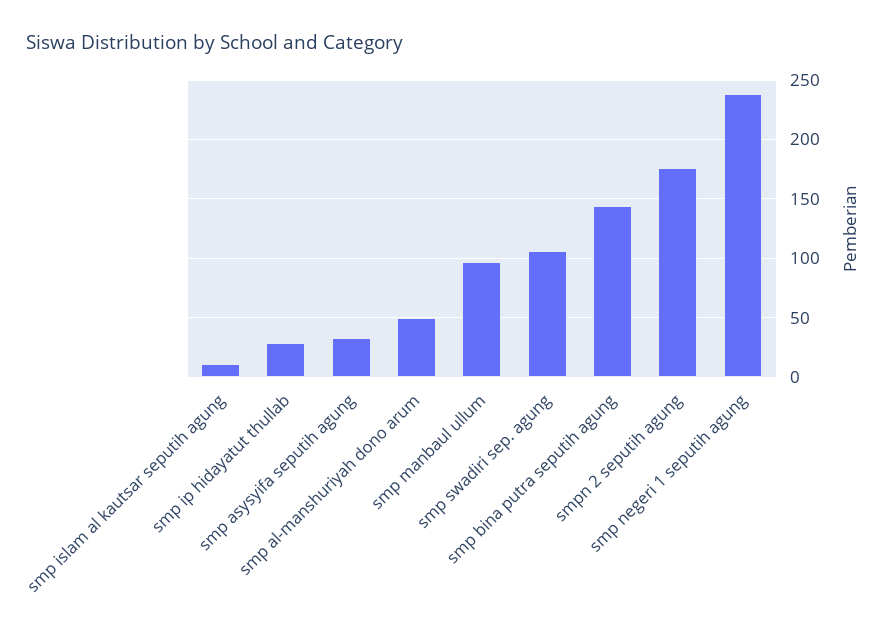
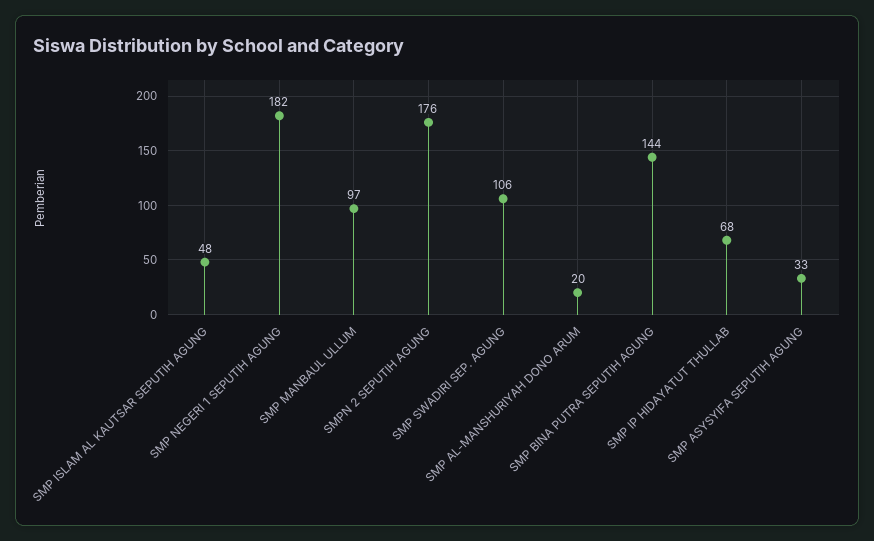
  {
-   "smp islam al kautsar seputih agung": 10,
+   "smp islam al kautsar seputih agung": 48,
-   "smp ip hidayatut thullab": 30,
+   "smp ip hidayatut thullab": 68,
    "smp asysyifa seputih agung": 33,
-   "smp al-manshuriyah dono arum": 50,
+   "smp al-manshuriyah dono arum": 20,
    "smp manbaul ullum": 97,
    "smp swadiri sep. agung": 106,
    "smp bina putra seputih agung": 144,
    "smpn 2 seputih agung": 176,
-   "smp negeri 1 seputih agung": 240
+   "smp negeri 1 seputih agung": 182
  }

